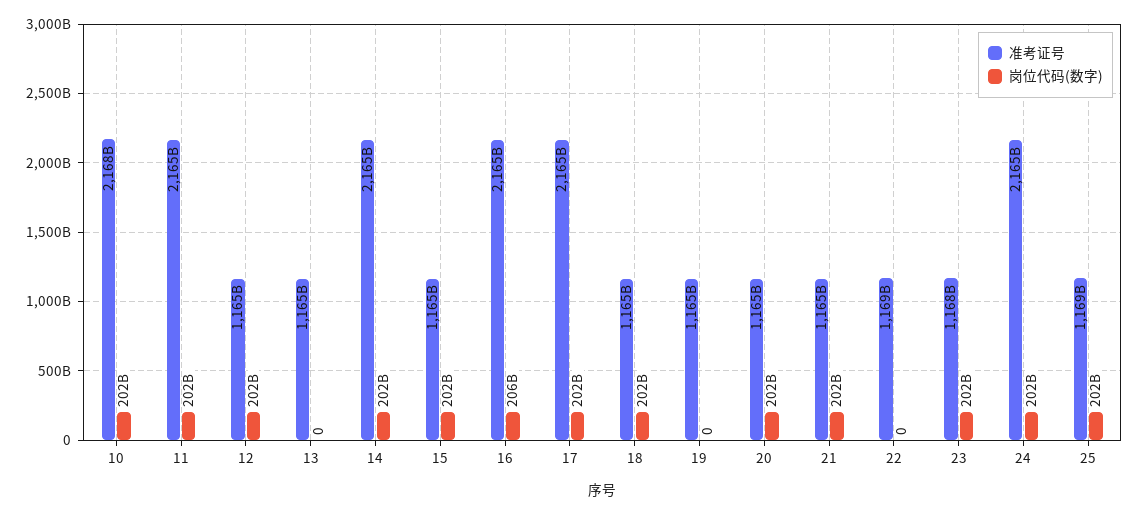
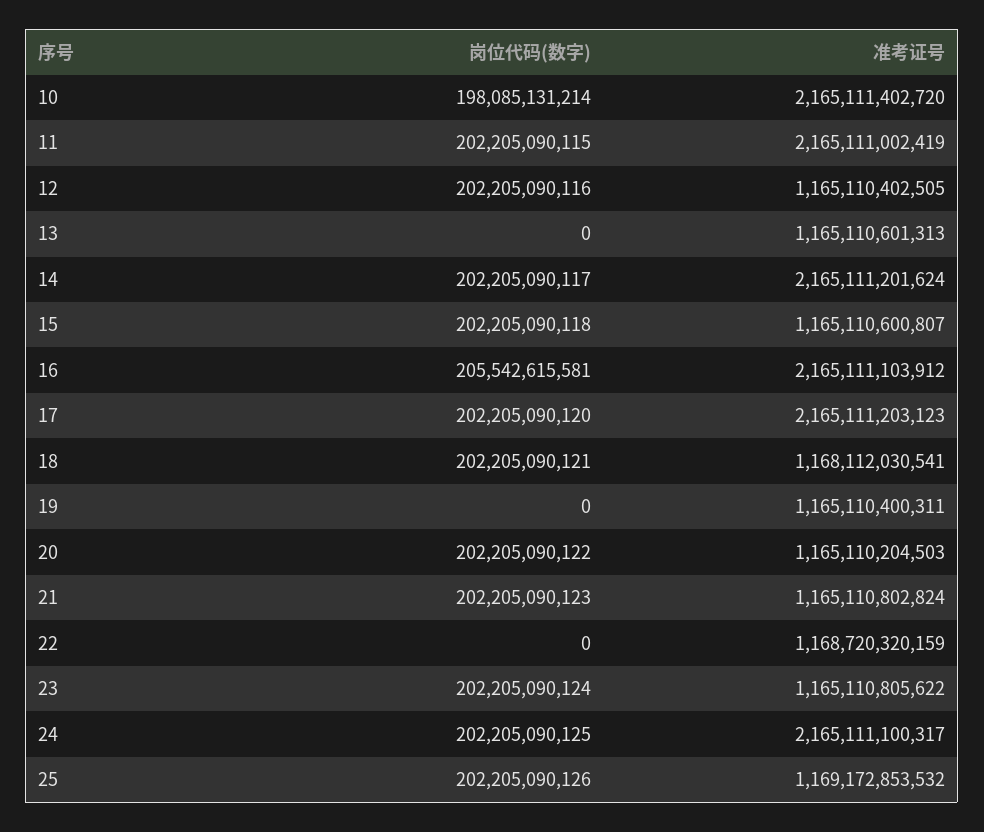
  {
    "准考证号": {
-     "10": 2168000000000,
+     "10": 2165111402720,
      "11": 2165111002419,
      "12": 1165110402505,
      "13": 1165110601313,
      "14": 2165111201624,
      "15": 1165110600807,
      "16": 2165111103912,
      "17": 2165111203123,
-     "18": 1165000000000,
+     "18": 1168112030541,
      "19": 1165110400311,
      "20": 1165110204503,
      "21": 1165110802824,
      "22": 1168720320159,
-     "23": 1168000000000,
+     "23": 1165110805622,
      "24": 2165111100317,
      "25": 1169172853532
    },
    "岗位代码(数字)": {
-     "10": 202000000000,
+     "10": 198085131214,
      "11": 202205090115,
      "12": 202205090116,
      "13": 0,
      "14": 202205090117,
      "15": 202205090118,
      "16": 205542615581,
      "17": 202205090120,
      "18": 202205090121,
      "19": 0,
      "20": 202205090122,
      "21": 202205090123,
      "22": 0,
      "23": 202205090124,
      "24": 202205090125,
      "25": 202205090126
    }
  }

